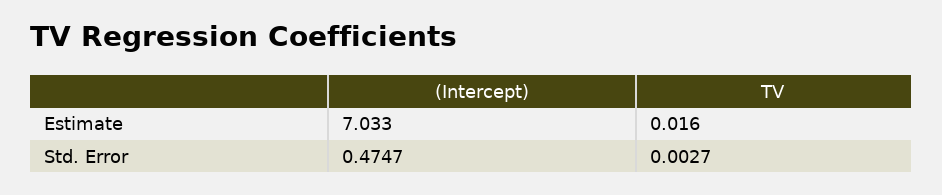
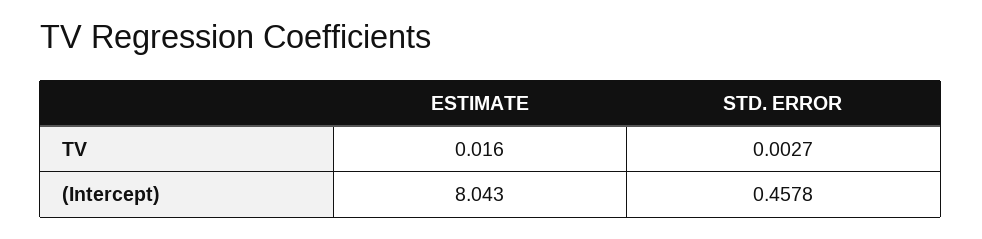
  {
    "(Intercept)": {
-     "Estimate": 7.033,
+     "Estimate": 8.043,
-     "Std. Error": 0.4747
+     "Std. Error": 0.4578
    },
    "TV": {
      "Estimate": 0.016,
      "Std. Error": 0.0027
    }
  }

